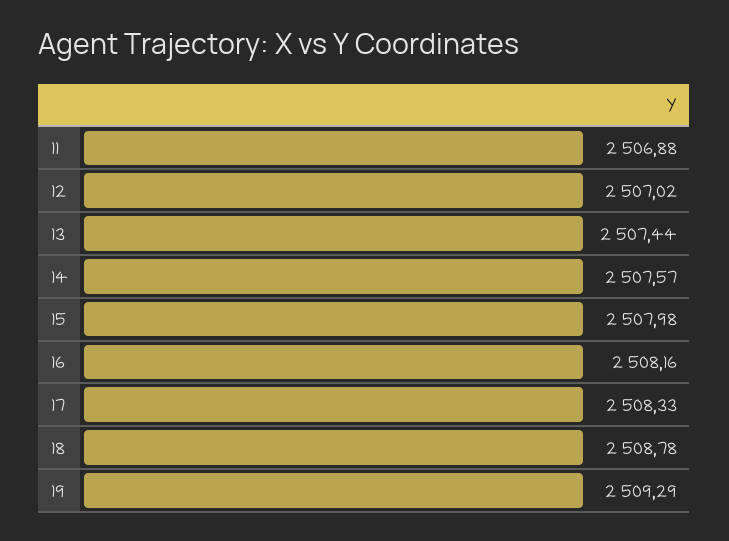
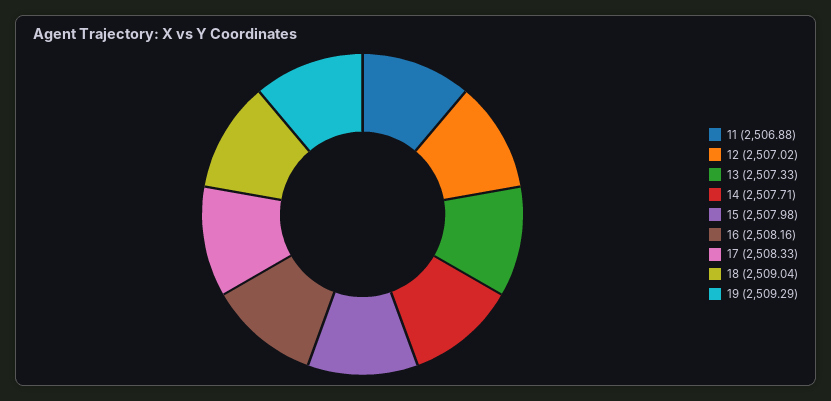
  {
    "11": 2506.88,
    "12": 2507.02,
-   "13": 2507.44,
+   "13": 2507.33,
-   "14": 2507.57,
+   "14": 2507.71,
    "15": 2507.98,
    "16": 2508.16,
    "17": 2508.33,
-   "18": 2508.78,
+   "18": 2509.04,
    "19": 2509.29
  }

